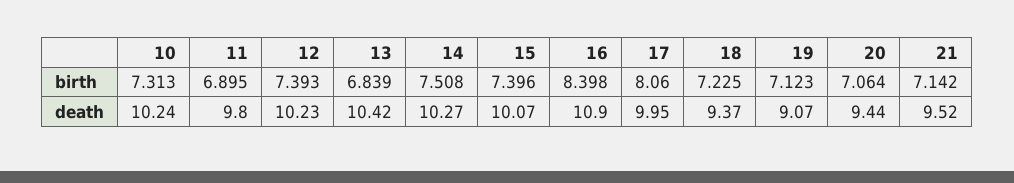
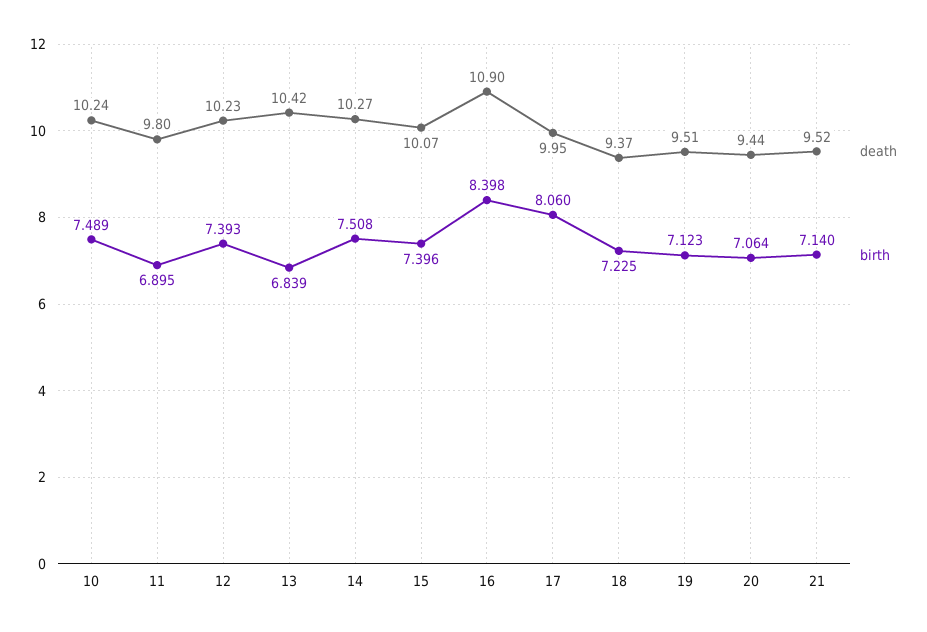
  {
    "birth": {
-     "10": 7.313,
+     "10": 7.489,
      "11": 6.895,
      "12": 7.393,
      "13": 6.839,
      "14": 7.508,
      "15": 7.396,
      "16": 8.398,
      "17": 8.06,
      "18": 7.225,
      "19": 7.123,
      "20": 7.064,
-     "21": 7.142
+     "21": 7.14
    },
    "death": {
      "10": 10.24,
      "11": 9.8,
      "12": 10.23,
      "13": 10.42,
      "14": 10.27,
      "15": 10.07,
      "16": 10.9,
      "17": 9.95,
      "18": 9.37,
-     "19": 9.07,
+     "19": 9.51,
      "20": 9.44,
      "21": 9.52
    }
  }

